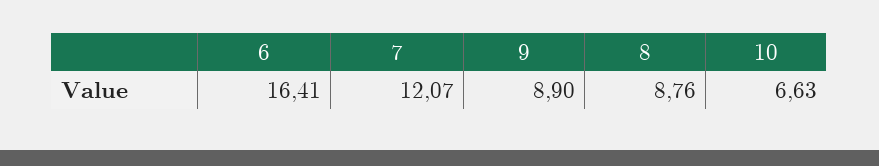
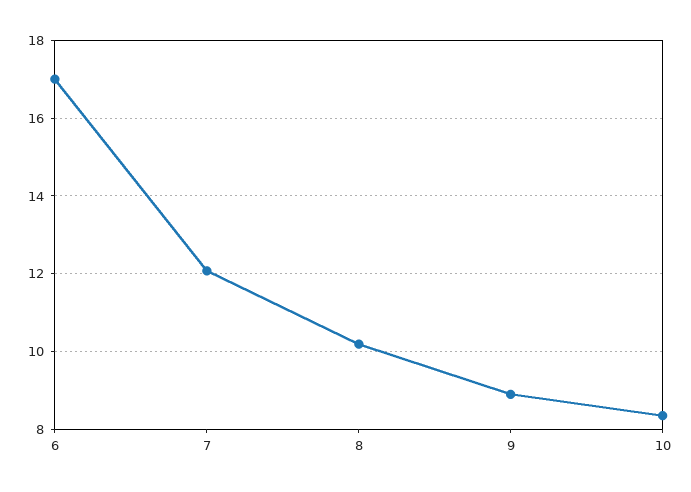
  {
-   "6": 16.41,
+   "6": 17,
    "7": 12.07,
    "9": 8.9,
-   "8": 8.76,
+   "8": 10.2,
-   "10": 6.63
+   "10": 8.4
  }

